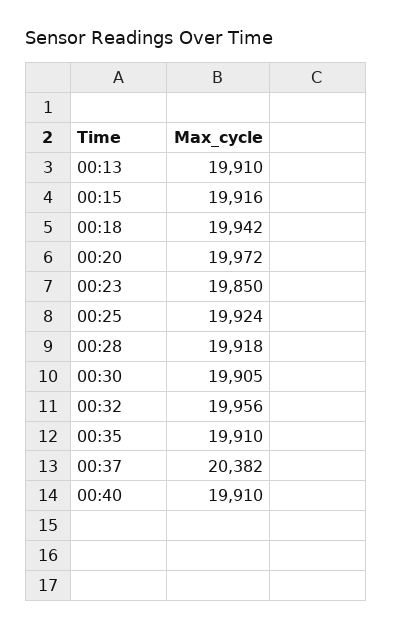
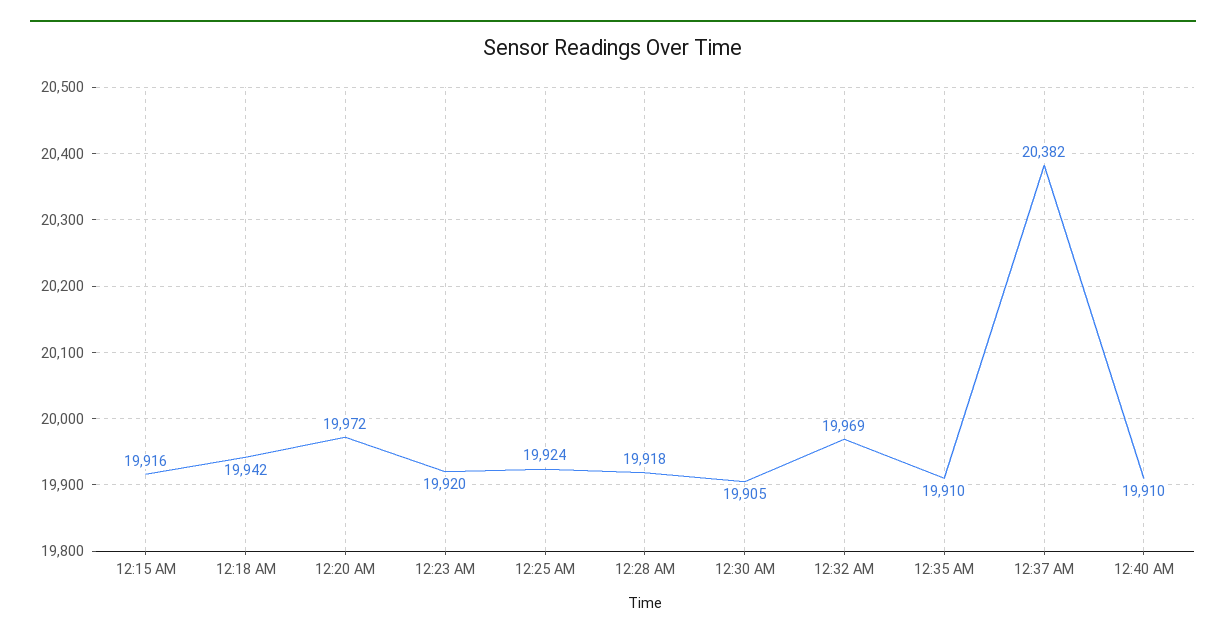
  {
-   "00:13": 19910,
    "00:15": 19916,
    "00:18": 19942,
    "00:20": 19972,
-   "00:23": 19850,
+   "00:23": 19920,
    "00:25": 19924,
    "00:28": 19918,
    "00:30": 19905,
-   "00:32": 19956,
+   "00:32": 19969,
    "00:35": 19910,
    "00:37": 20382,
    "00:40": 19910
  }

